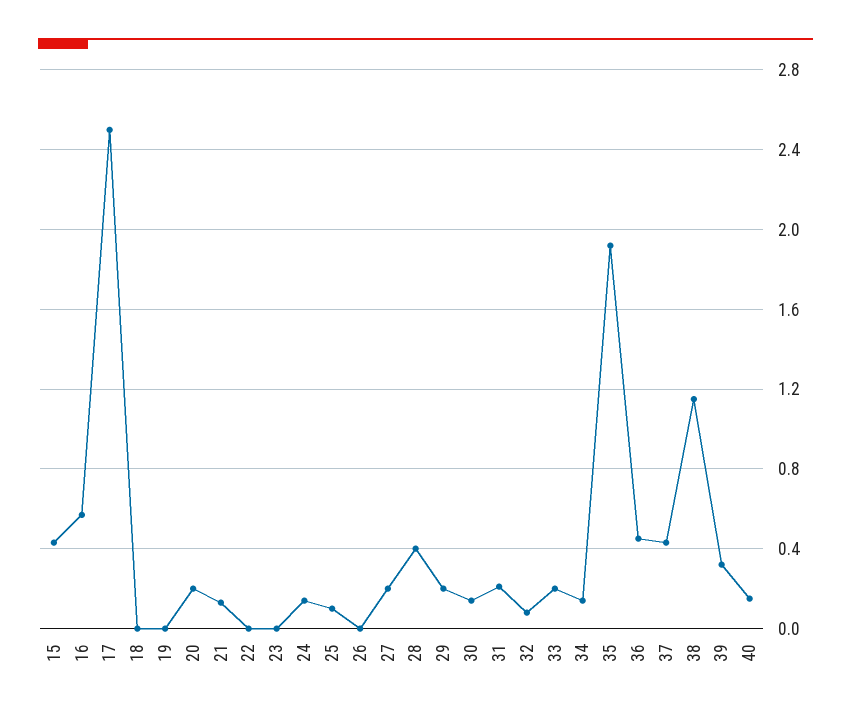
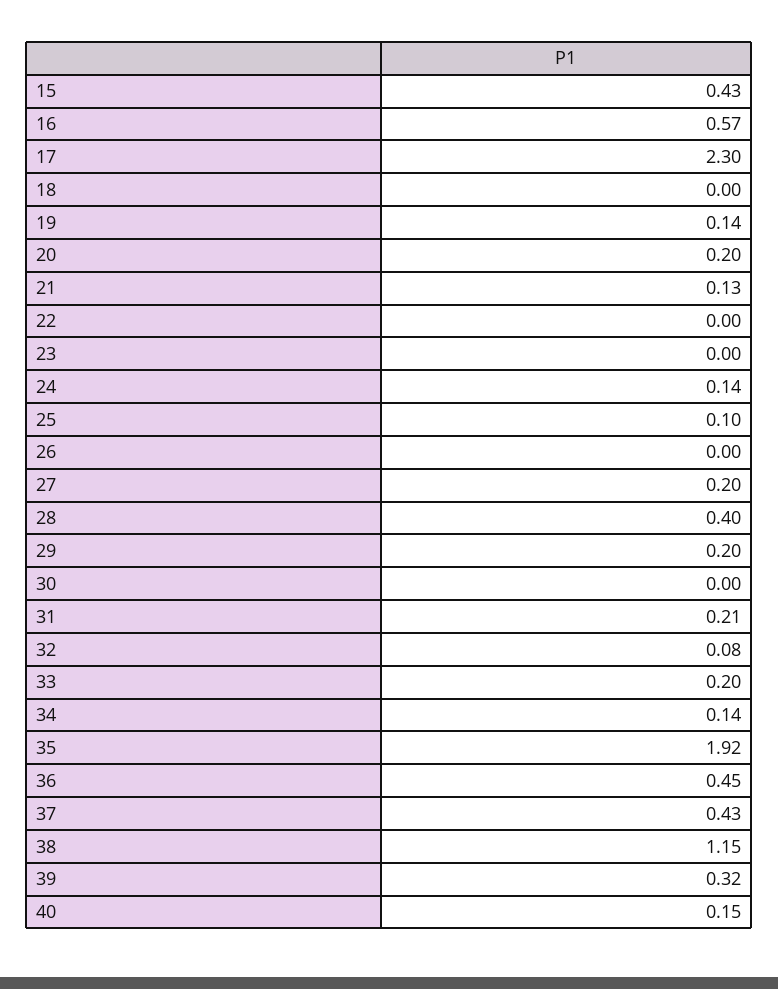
  {
    "15": 0.43,
    "16": 0.57,
-   "17": 2.5,
+   "17": 2.3,
    "18": 0,
-   "19": 0,
+   "19": 0.14,
    "20": 0.2,
    "21": 0.13,
    "22": 0,
    "23": 0,
    "24": 0.14,
    "25": 0.1,
    "26": 0,
    "27": 0.2,
    "28": 0.4,
    "29": 0.2,
-   "30": 0.15,
+   "30": 0,
    "31": 0.21,
    "32": 0.08,
    "33": 0.2,
    "34": 0.14,
    "35": 1.92,
    "36": 0.45,
    "37": 0.43,
    "38": 1.15,
    "39": 0.32,
    "40": 0.15
  }

